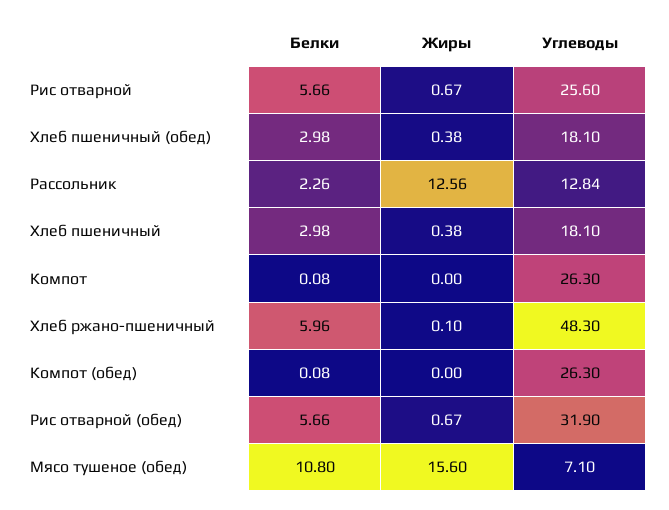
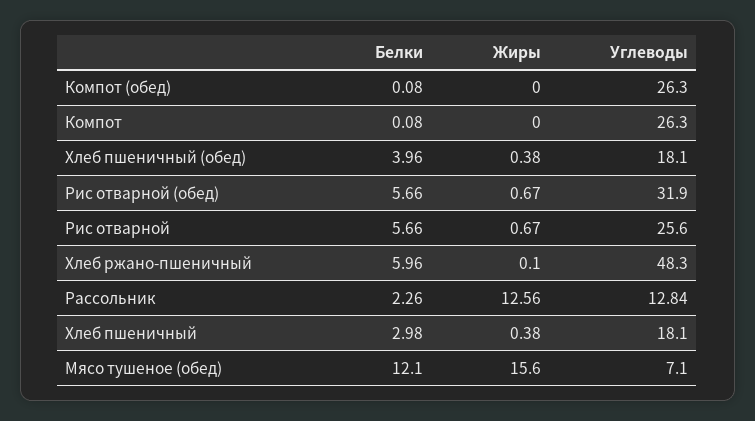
  {
    "Белки": {
      "Рис отварной": 5.66,
-     "Хлеб пшеничный (обед)": 2.98,
+     "Хлеб пшеничный (обед)": 3.96,
      "Рассольник": 2.26,
      "Хлеб пшеничный": 2.98,
      "Компот": 0.08,
      "Хлеб ржано-пшеничный": 5.96,
      "Компот (обед)": 0.08,
      "Рис отварной (обед)": 5.66,
-     "Мясо тушеное (обед)": 10.8
+     "Мясо тушеное (обед)": 12.1
    },
    "Жиры": {
      "Рис отварной": 0.67,
      "Хлеб пшеничный (обед)": 0.38,
      "Рассольник": 12.56,
      "Хлеб пшеничный": 0.38,
      "Компот": 0,
      "Хлеб ржано-пшеничный": 0.1,
      "Компот (обед)": 0,
      "Рис отварной (обед)": 0.67,
      "Мясо тушеное (обед)": 15.6
    },
    "Углеводы": {
      "Рис отварной": 25.6,
      "Хлеб пшеничный (обед)": 18.1,
      "Рассольник": 12.84,
      "Хлеб пшеничный": 18.1,
      "Компот": 26.3,
      "Хлеб ржано-пшеничный": 48.3,
      "Компот (обед)": 26.3,
      "Рис отварной (обед)": 31.9,
      "Мясо тушеное (обед)": 7.1
    }
  }

